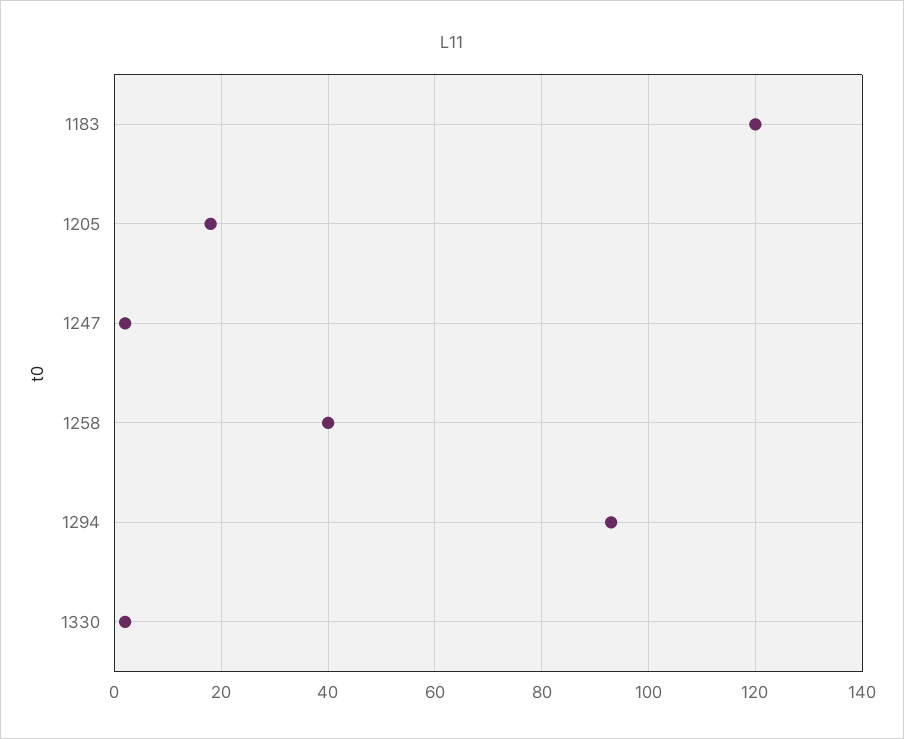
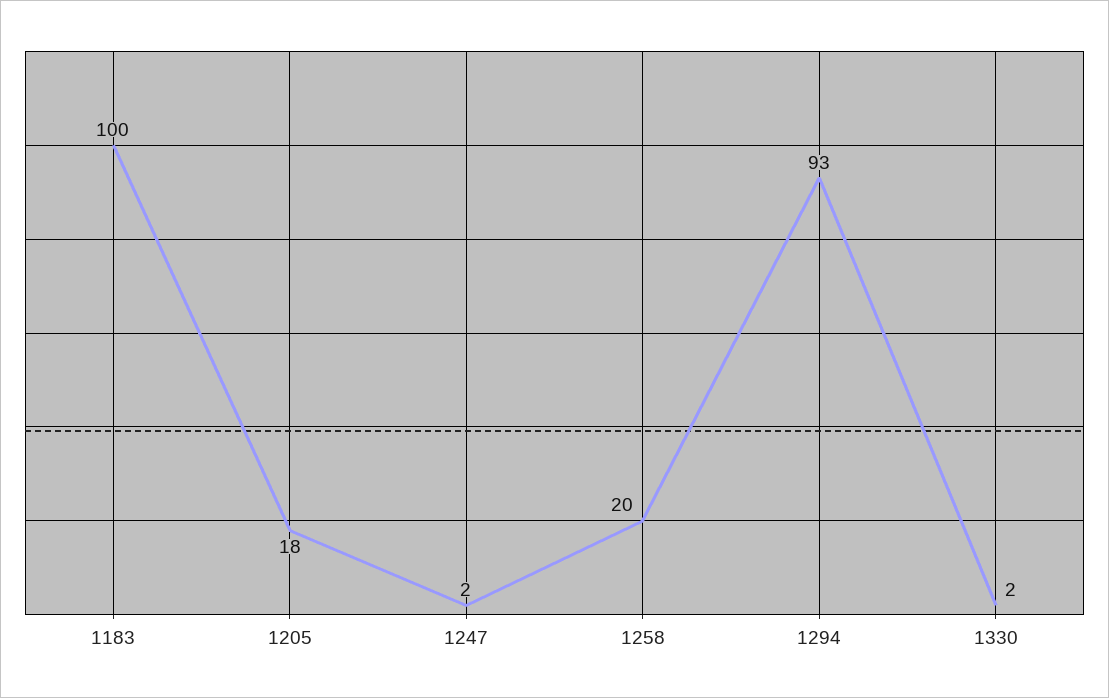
  {
-   "1183": 120,
+   "1183": 100,
    "1205": 18,
    "1247": 2,
-   "1258": 40,
+   "1258": 20,
    "1294": 93,
    "1330": 2
  }

